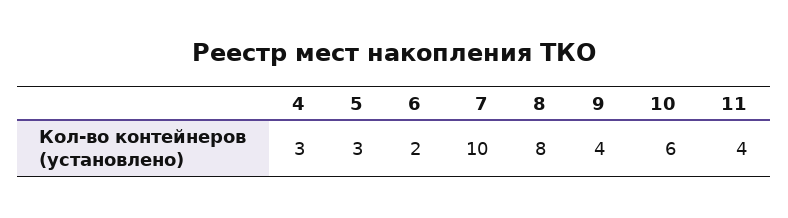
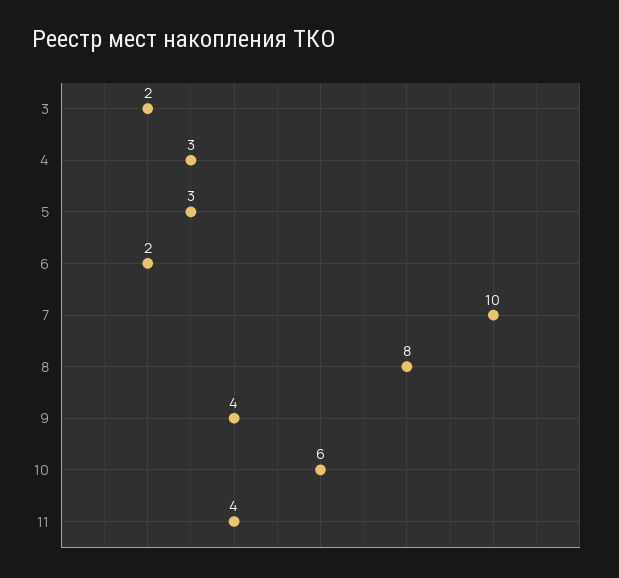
  {
    "4": 3,
    "5": 3,
    "6": 2,
    "7": 10,
    "8": 8,
    "9": 4,
    "10": 6,
-   "11": 4
+   "11": 4,
+   "3": 2
  }

